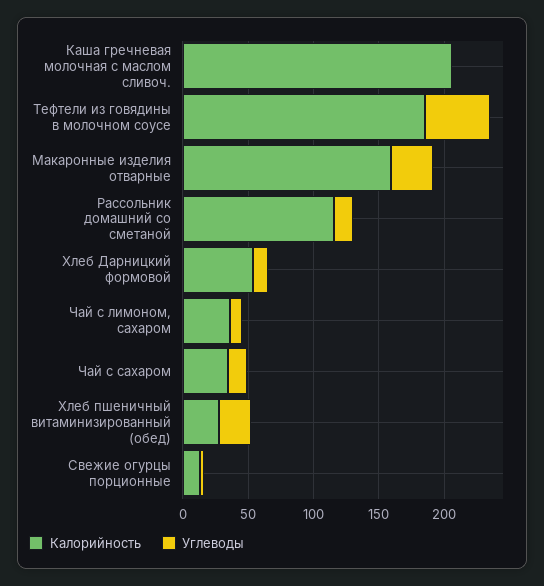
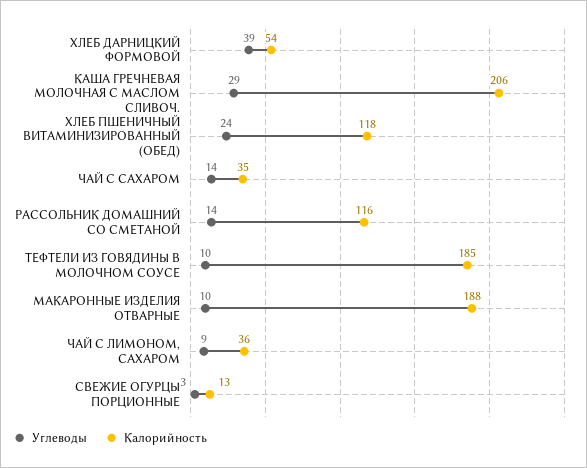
  {
    "Калорийность": {
      "Каша гречневая молочная с маслом сливоч.": 206,
      "Тефтели из говядины в молочном соусе": 185,
-     "Макаронные изделия отварные": 160,
+     "Макаронные изделия отварные": 188,
      "Рассольник домашний со сметаной": 116,
      "Хлеб Дарницкий формовой": 54,
      "Чай с лимоном, сахаром": 36,
      "Чай с сахаром": 35,
-     "Хлеб пшеничный витаминизированный (обед)": 30,
+     "Хлеб пшеничный витаминизированный (обед)": 118,
      "Свежие огурцы порционные": 13
    },
    "Углеводы": {
-     "Каша гречневая молочная с маслом сливоч.": 0,
+     "Каша гречневая молочная с маслом сливоч.": 29,
-     "Тефтели из говядины в молочном соусе": 50,
+     "Тефтели из говядины в молочном соусе": 10,
-     "Макаронные изделия отварные": 30,
+     "Макаронные изделия отварные": 10,
      "Рассольник домашний со сметаной": 14,
-     "Хлеб Дарницкий формовой": 10,
+     "Хлеб Дарницкий формовой": 39,
      "Чай с лимоном, сахаром": 9,
      "Чай с сахаром": 14,
      "Хлеб пшеничный витаминизированный (обед)": 24,
      "Свежие огурцы порционные": 3
    }
  }

